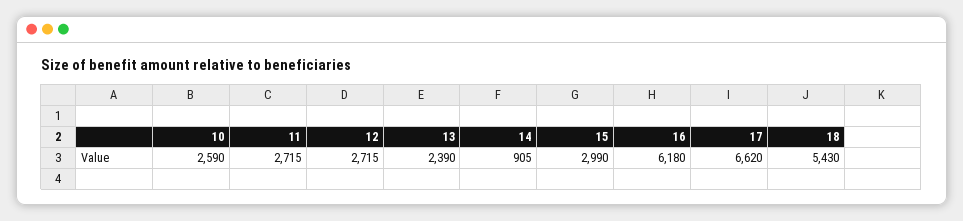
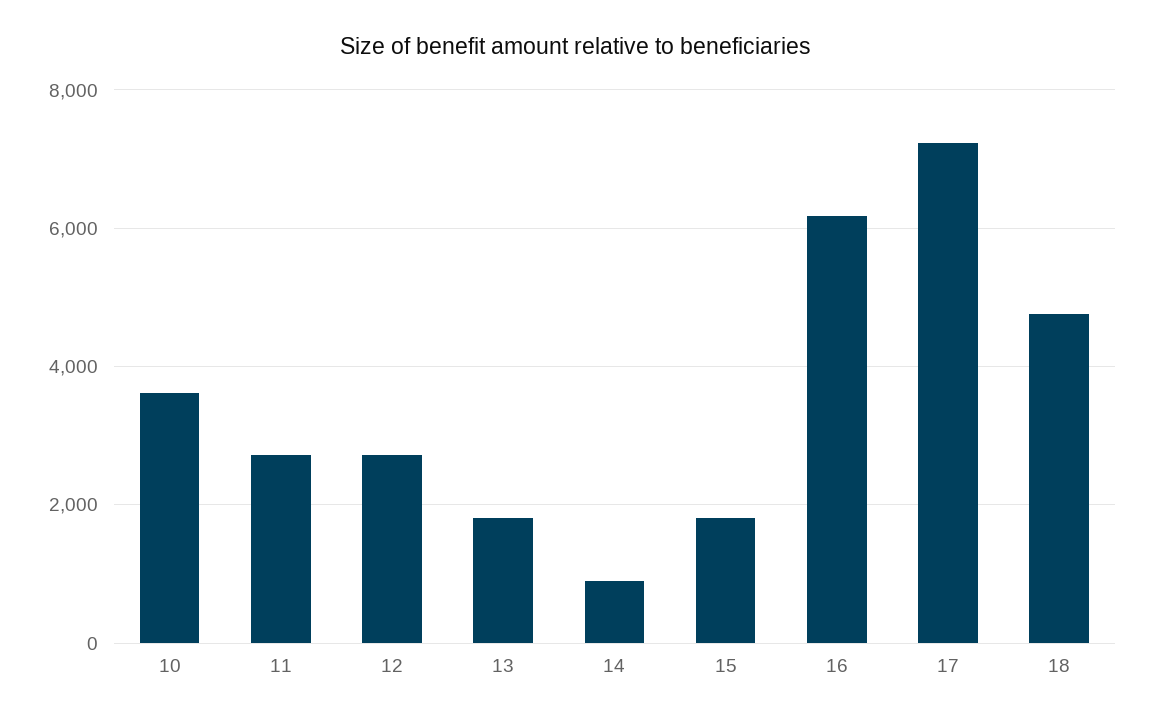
  {
-   "10": 2590,
+   "10": 3600,
    "11": 2715,
    "12": 2715,
-   "13": 2390,
+   "13": 1800,
    "14": 905,
-   "15": 2990,
+   "15": 1800,
    "16": 6180,
-   "17": 6620,
+   "17": 7200,
-   "18": 5430
+   "18": 4800
  }

